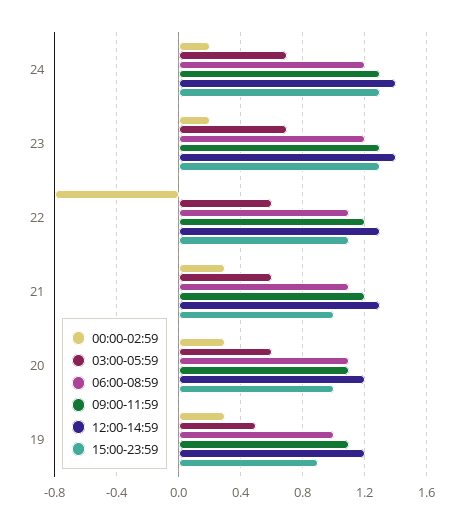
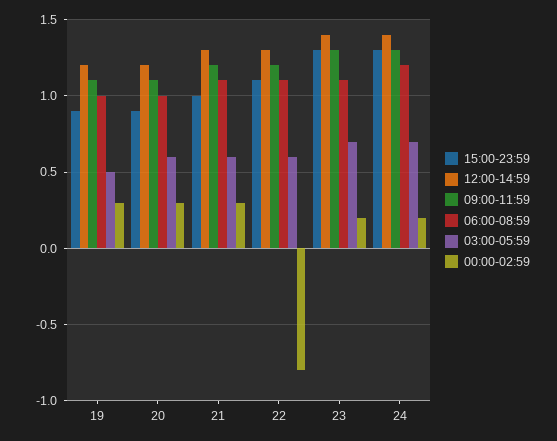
  {
    "00:00-02:59": {
      "24": 0.2,
      "23": 0.2,
      "22": -0.8,
      "21": 0.3,
      "20": 0.3,
      "19": 0.3
    },
    "03:00-05:59": {
      "24": 0.7,
      "23": 0.7,
      "22": 0.6,
      "21": 0.6,
      "20": 0.6,
      "19": 0.5
    },
    "06:00-08:59": {
      "24": 1.2,
-     "23": 1.2,
+     "23": 1.1,
      "22": 1.1,
      "21": 1.1,
-     "20": 1.1,
+     "20": 1,
      "19": 1
    },
    "09:00-11:59": {
      "24": 1.3,
      "23": 1.3,
      "22": 1.2,
      "21": 1.2,
      "20": 1.1,
      "19": 1.1
    },
    "12:00-14:59": {
      "24": 1.4,
      "23": 1.4,
      "22": 1.3,
      "21": 1.3,
      "20": 1.2,
      "19": 1.2
    },
    "15:00-23:59": {
      "24": 1.3,
      "23": 1.3,
      "22": 1.1,
      "21": 1,
-     "20": 1,
+     "20": 0.9,
      "19": 0.9
    }
  }

